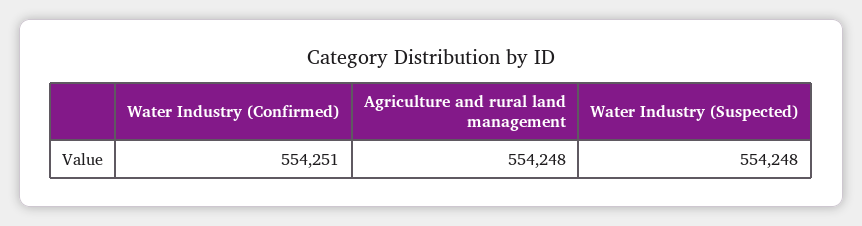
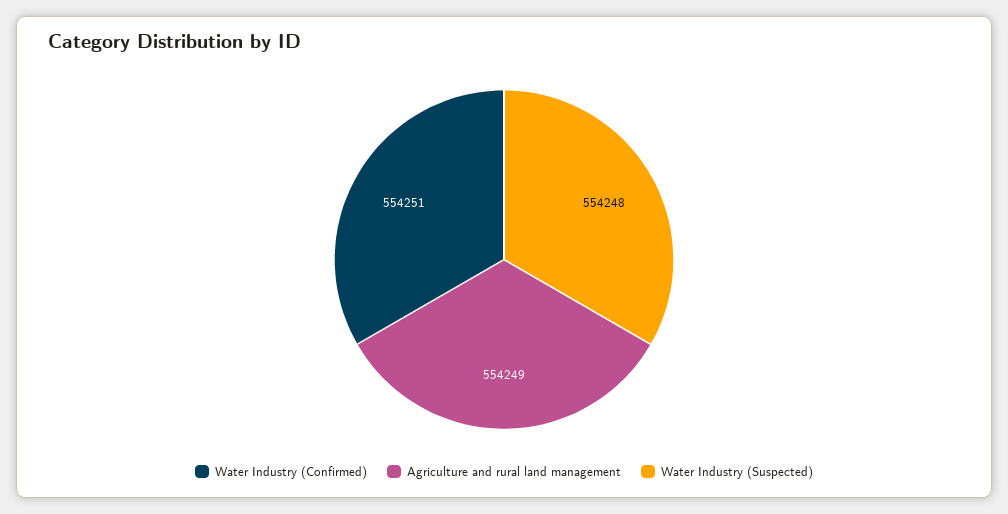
  {
    "Water Industry (Confirmed)": 554251,
-   "Agriculture and rural land management": 554248,
+   "Agriculture and rural land management": 554249,
    "Water Industry (Suspected)": 554248
  }

